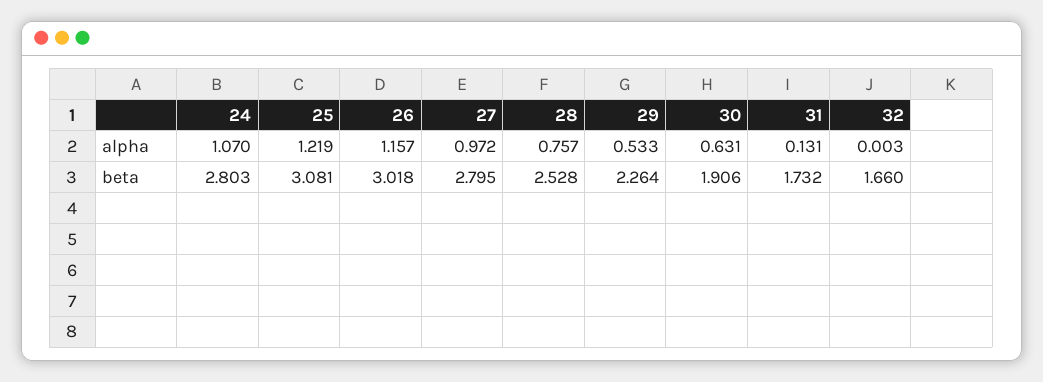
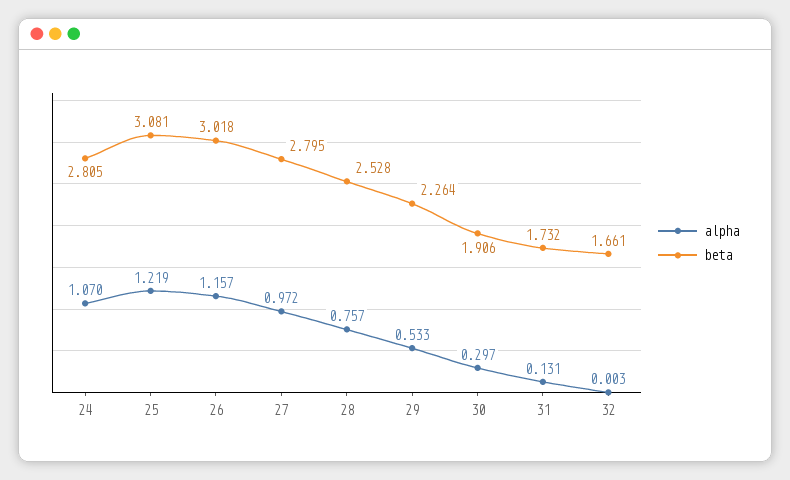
  {
    "alpha": {
      "24": 1.07,
      "25": 1.219,
      "26": 1.157,
      "27": 0.972,
      "28": 0.757,
      "29": 0.533,
-     "30": 0.631,
+     "30": 0.297,
      "31": 0.131,
      "32": 0.003
    },
    "beta": {
-     "24": 2.803,
+     "24": 2.805,
      "25": 3.081,
      "26": 3.018,
      "27": 2.795,
      "28": 2.528,
      "29": 2.264,
      "30": 1.906,
      "31": 1.732,
-     "32": 1.66
+     "32": 1.661
    }
  }

